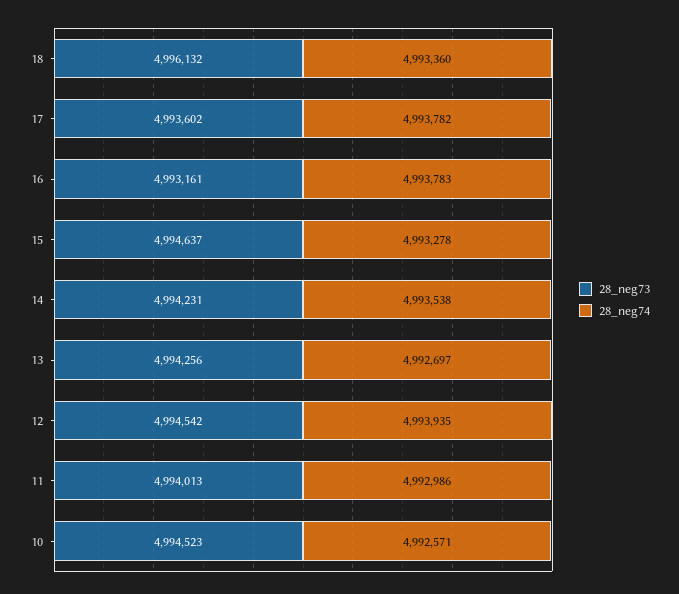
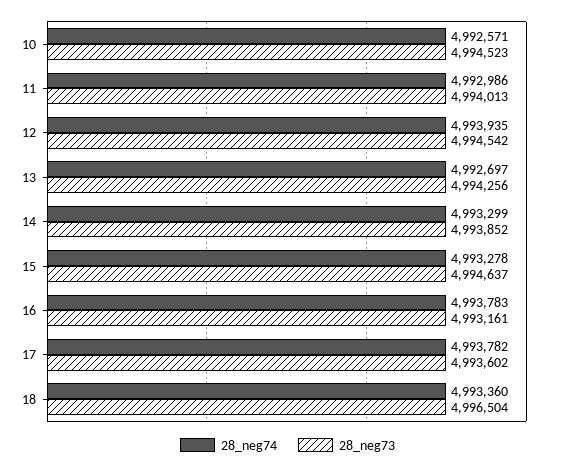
  {
    "28_neg73": {
-     "18": 4996132,
+     "18": 4996504,
      "17": 4993602,
      "16": 4993161,
      "15": 4994637,
-     "14": 4994231,
+     "14": 4993852,
      "13": 4994256,
      "12": 4994542,
      "11": 4994013,
      "10": 4994523
    },
    "28_neg74": {
      "18": 4993360,
      "17": 4993782,
      "16": 4993783,
      "15": 4993278,
-     "14": 4993538,
+     "14": 4993299,
      "13": 4992697,
      "12": 4993935,
      "11": 4992986,
      "10": 4992571
    }
  }

